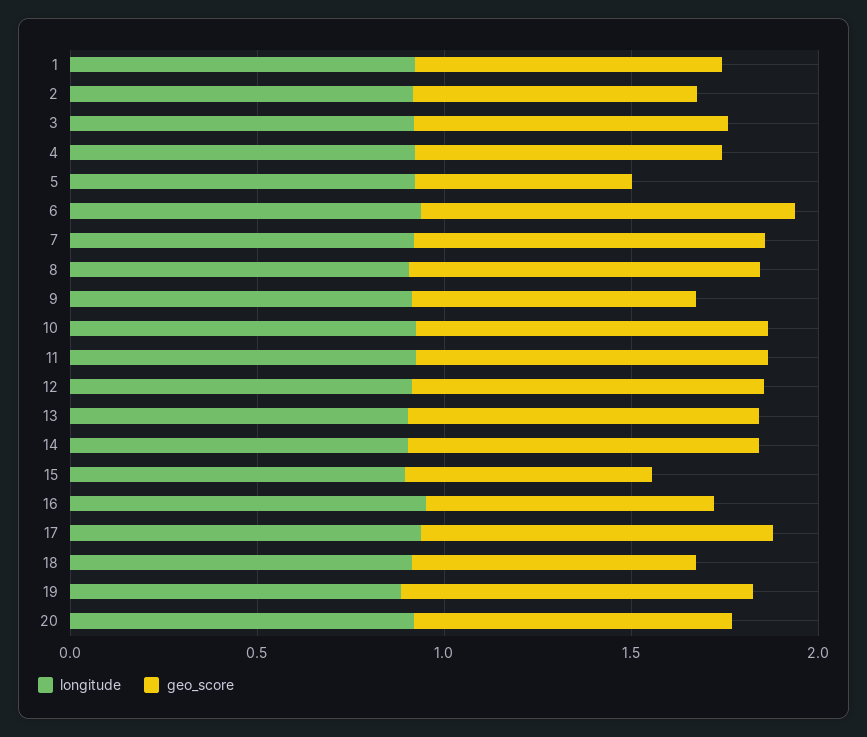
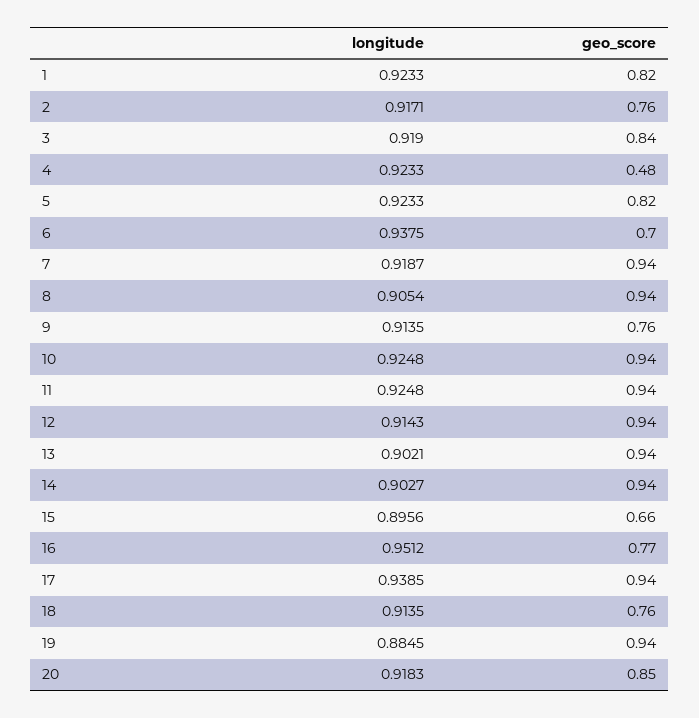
  {
    "longitude": {
      "1": 0.9233,
      "2": 0.9171,
      "3": 0.919,
      "4": 0.9233,
      "5": 0.9233,
      "6": 0.9375,
      "7": 0.9187,
      "8": 0.9054,
      "9": 0.9135,
      "10": 0.9248,
      "11": 0.9248,
      "12": 0.9143,
      "13": 0.9021,
      "14": 0.9027,
      "15": 0.8956,
      "16": 0.9512,
      "17": 0.9385,
      "18": 0.9135,
      "19": 0.8845,
      "20": 0.9183
    },
    "geo_score": {
      "1": 0.82,
      "2": 0.76,
      "3": 0.84,
-     "4": 0.8,
+     "4": 0.48,
-     "5": 0.6,
+     "5": 0.82,
-     "6": 1,
+     "6": 0.7,
      "7": 0.94,
      "8": 0.94,
      "9": 0.76,
      "10": 0.94,
      "11": 0.94,
      "12": 0.94,
      "13": 0.94,
      "14": 0.94,
      "15": 0.66,
      "16": 0.77,
      "17": 0.94,
      "18": 0.76,
      "19": 0.94,
      "20": 0.85
    }
  }

